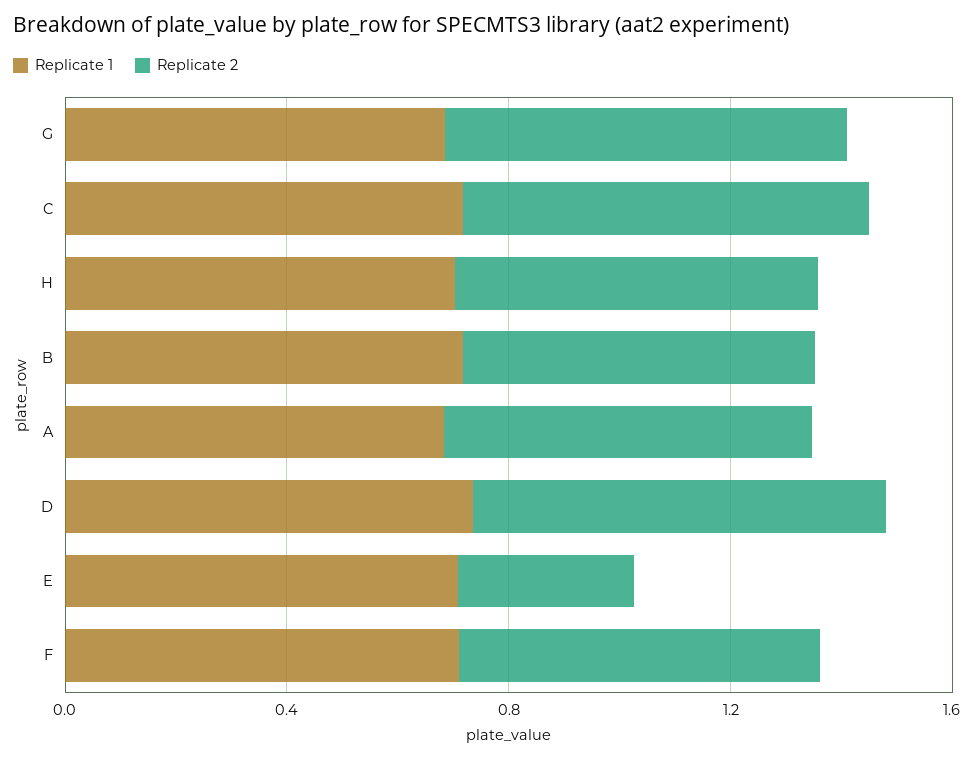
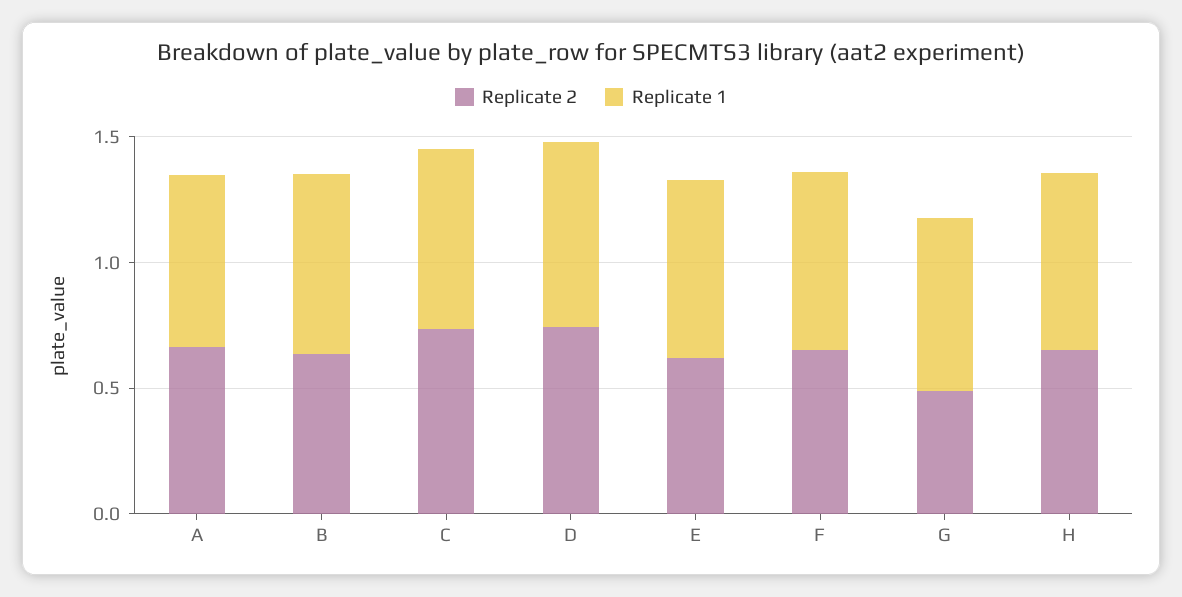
  {
    "Replicate 1": {
      "G": 0.7,
      "C": 0.7,
      "H": 0.7,
      "B": 0.7,
      "A": 0.7,
      "D": 0.7,
      "E": 0.7,
      "F": 0.7
    },
    "Replicate 2": {
-     "G": 0.7,
+     "G": 0.5,
      "C": 0.7,
      "H": 0.7,
      "B": 0.6,
      "A": 0.7,
      "D": 0.7,
-     "E": 0.3,
+     "E": 0.6,
      "F": 0.7
    }
  }

